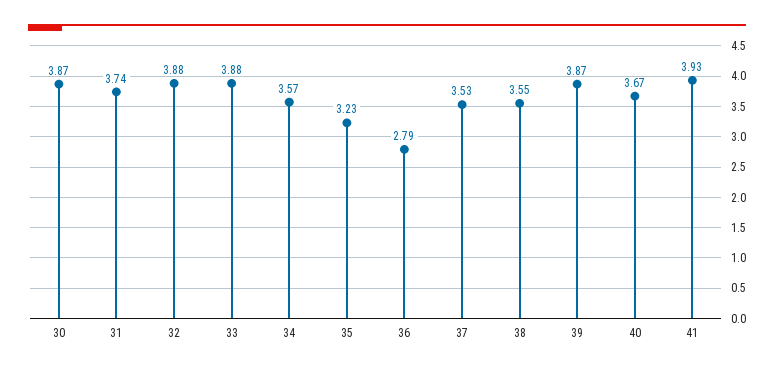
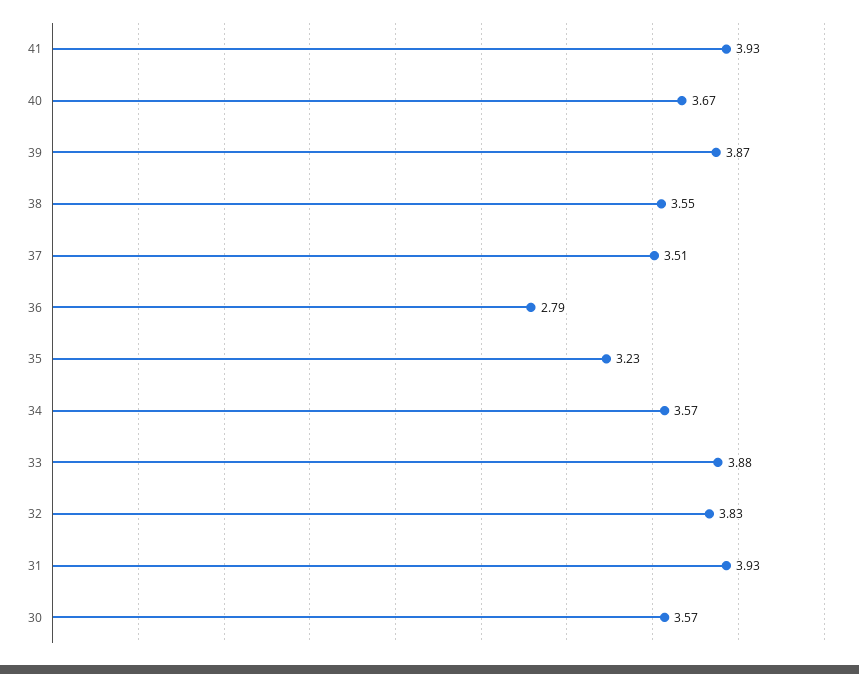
  {
-   "30": 3.87,
+   "30": 3.57,
-   "31": 3.74,
+   "31": 3.93,
-   "32": 3.88,
+   "32": 3.83,
    "33": 3.88,
    "34": 3.57,
    "35": 3.23,
    "36": 2.79,
-   "37": 3.53,
+   "37": 3.51,
    "38": 3.55,
    "39": 3.87,
    "40": 3.67,
    "41": 3.93
  }

